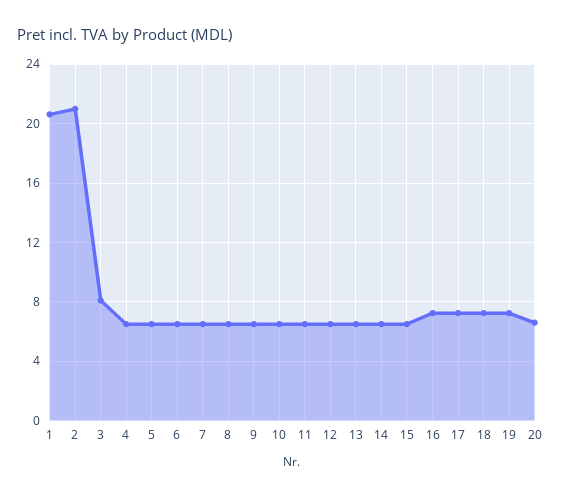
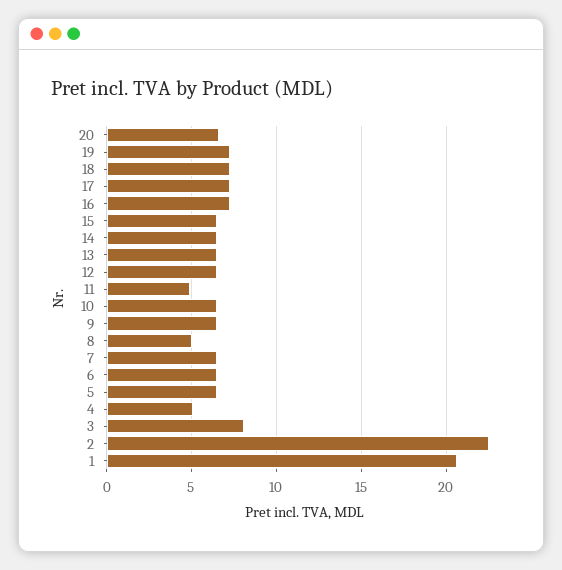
  {
    "1": 20.5,
-   "2": 21,
+   "2": 22.5,
    "3": 8,
-   "4": 6.5,
+   "4": 5,
    "5": 6.5,
    "6": 6.5,
    "7": 6.5,
-   "8": 6.5,
+   "8": 5,
    "9": 6.5,
    "10": 6.5,
-   "11": 6.5,
+   "11": 5,
    "12": 6.5,
    "13": 6.5,
    "14": 6.5,
    "15": 6.5,
    "16": 7.5,
    "17": 7.5,
    "18": 7.5,
    "19": 7.5,
    "20": 6.5
  }

